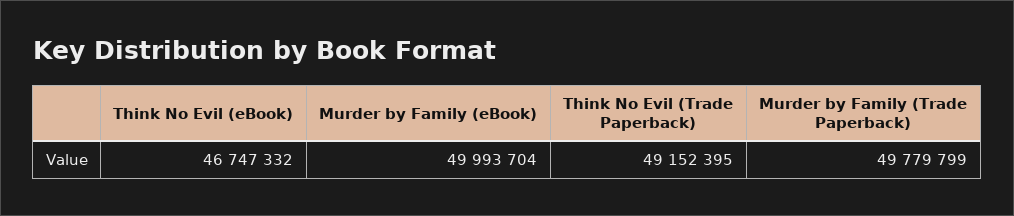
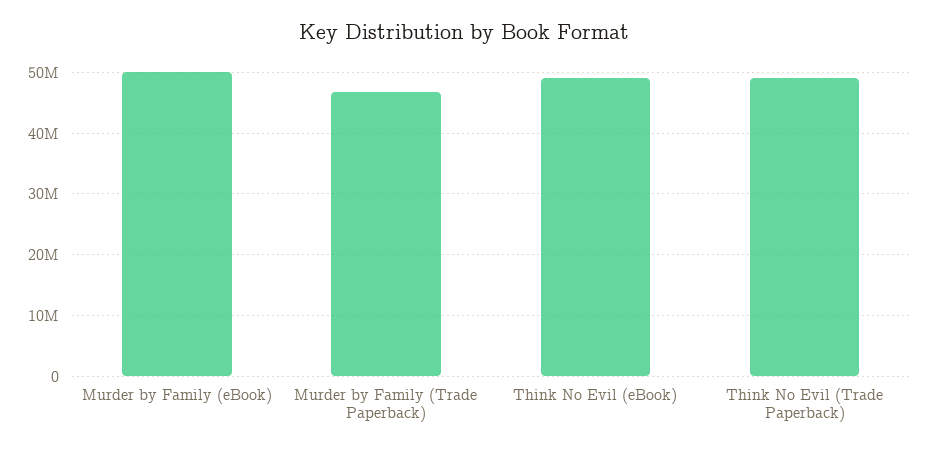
  {
-   "Think No Evil (eBook)": 46747332,
+   "Think No Evil (eBook)": 49000000,
    "Murder by Family (eBook)": 49993704,
    "Think No Evil (Trade Paperback)": 49152395,
-   "Murder by Family (Trade Paperback)": 49779799
+   "Murder by Family (Trade Paperback)": 47000000
  }

